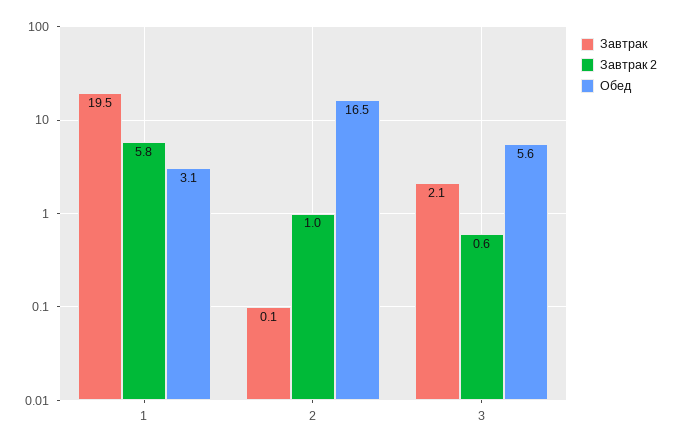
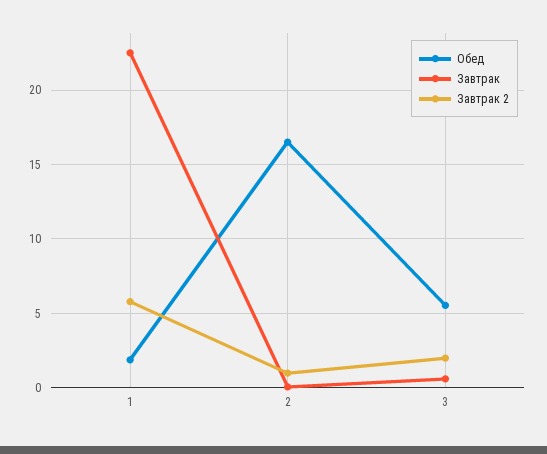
  {
    "Завтрак": {
-     "1": 19.5,
+     "1": 22.5,
      "2": 0.1,
-     "3": 2.1
+     "3": 0.5
    },
    "Завтрак 2": {
      "1": 5.8,
      "2": 1,
-     "3": 0.6
+     "3": 2
    },
    "Обед": {
-     "1": 3.1,
+     "1": 2,
      "2": 16.5,
      "3": 5.6
    }
  }

